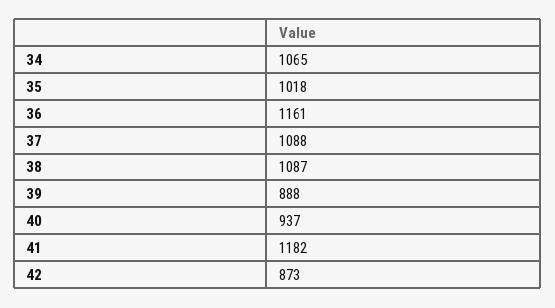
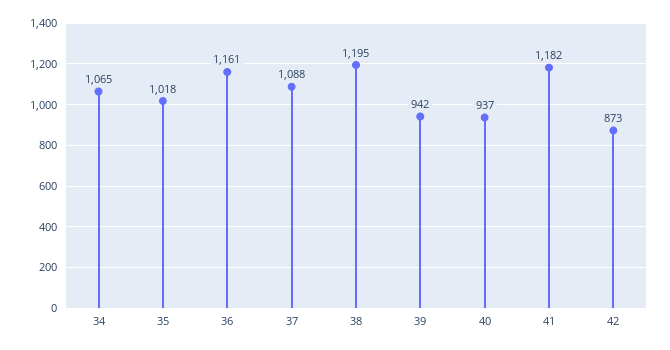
  {
    "34": 1065,
    "35": 1018,
    "36": 1161,
    "37": 1088,
-   "38": 1087,
+   "38": 1195,
-   "39": 888,
+   "39": 942,
    "40": 937,
    "41": 1182,
    "42": 873
  }

